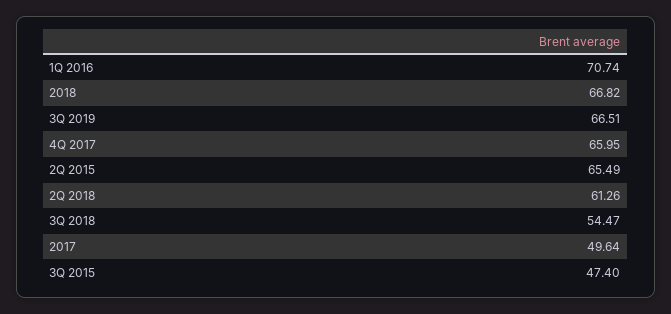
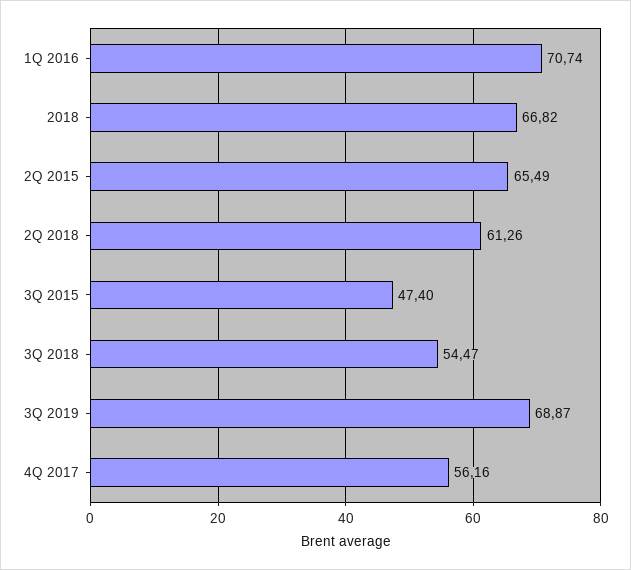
  {
    "1Q 2016": 70.74,
    "2018": 66.82,
-   "3Q 2019": 66.51,
+   "3Q 2019": 68.87,
-   "4Q 2017": 65.95,
+   "4Q 2017": 56.16,
    "2Q 2015": 65.49,
    "2Q 2018": 61.26,
    "3Q 2018": 54.47,
-   "2017": 49.64,
    "3Q 2015": 47.4
  }

